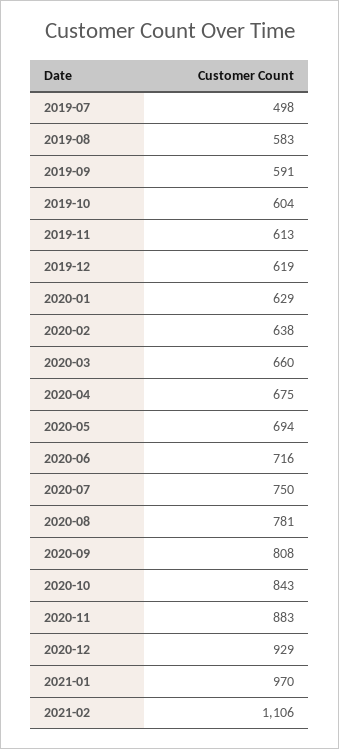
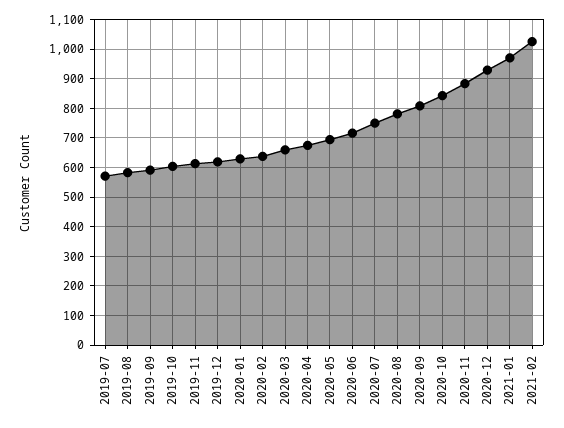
  {
-   "2019-07": 498,
+   "2019-07": 575,
    "2019-08": 583,
    "2019-09": 591,
    "2019-10": 604,
    "2019-11": 613,
    "2019-12": 619,
    "2020-01": 629,
    "2020-02": 638,
    "2020-03": 660,
    "2020-04": 675,
    "2020-05": 694,
    "2020-06": 716,
    "2020-07": 750,
    "2020-08": 781,
    "2020-09": 808,
    "2020-10": 843,
    "2020-11": 883,
    "2020-12": 929,
    "2021-01": 970,
-   "2021-02": 1106
+   "2021-02": 1025
  }

